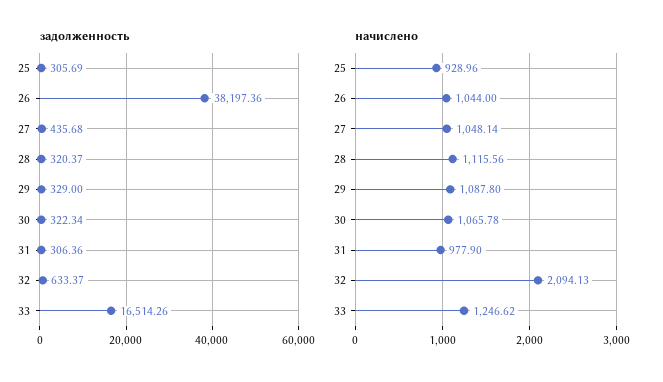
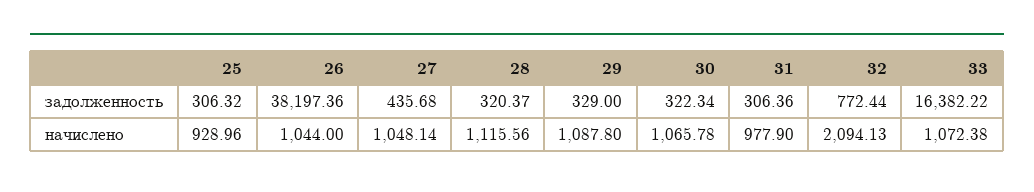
  {
    "задолженность": {
-     "25": 305.69,
+     "25": 306.32,
      "26": 38197.36,
      "27": 435.68,
      "28": 320.37,
      "29": 329,
      "30": 322.34,
      "31": 306.36,
-     "32": 633.37,
+     "32": 772.44,
-     "33": 16514.26
+     "33": 16382.22
    },
    "начислено": {
      "25": 928.96,
      "26": 1044,
      "27": 1048.14,
      "28": 1115.56,
      "29": 1087.8,
      "30": 1065.78,
      "31": 977.9,
      "32": 2094.13,
-     "33": 1246.62
+     "33": 1072.38
    }
  }

